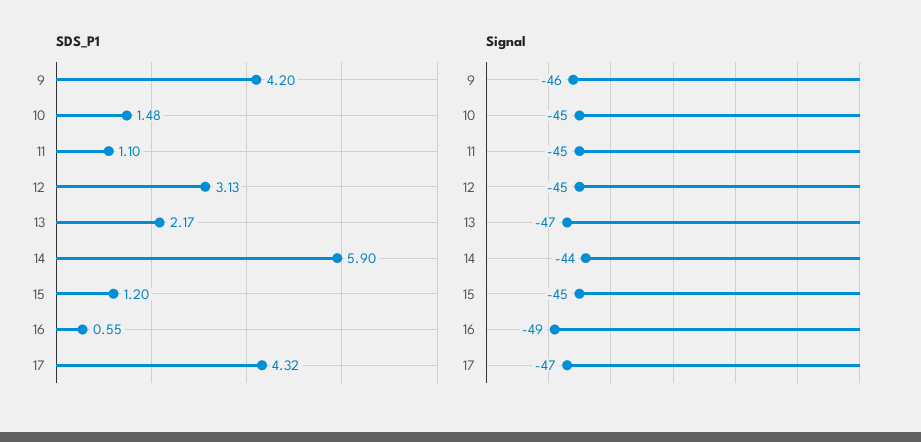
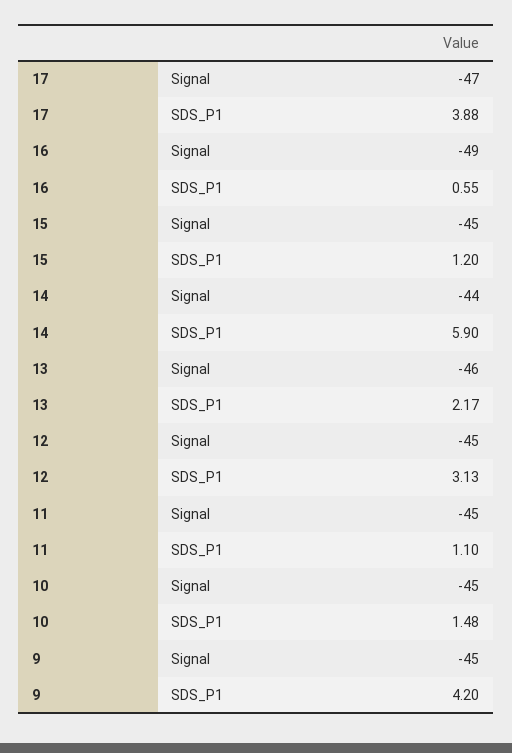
  {
    "SDS_P1": {
      "9": 4.2,
      "10": 1.48,
      "11": 1.1,
      "12": 3.13,
      "13": 2.17,
      "14": 5.9,
      "15": 1.2,
      "16": 0.55,
-     "17": 4.32
+     "17": 3.88
    },
    "Signal": {
-     "9": -46,
+     "9": -45,
      "10": -45,
      "11": -45,
      "12": -45,
-     "13": -47,
+     "13": -46,
      "14": -44,
      "15": -45,
      "16": -49,
      "17": -47
    }
  }

